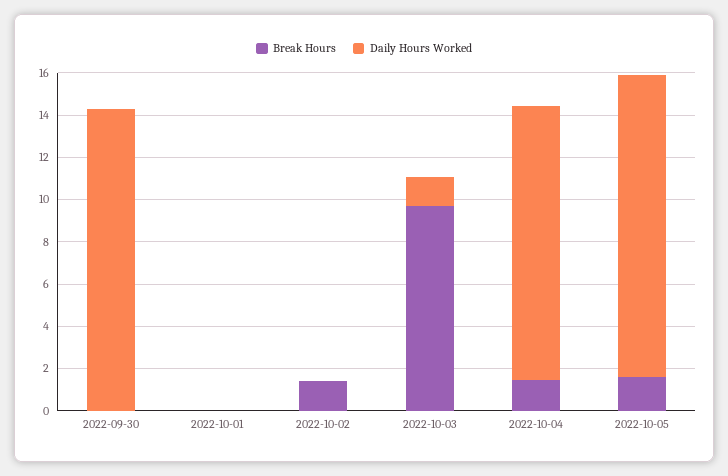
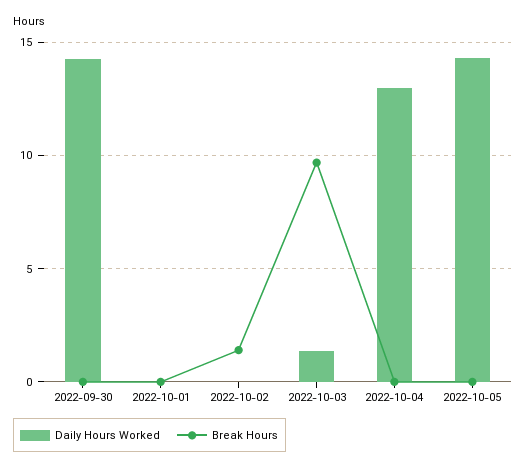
  {
    "Break Hours": {
      "2022-09-30": 0,
      "2022-10-01": 0,
      "2022-10-02": 1.5,
      "2022-10-03": 9.5,
-     "2022-10-04": 1.5,
+     "2022-10-04": 0,
-     "2022-10-05": 1.5
+     "2022-10-05": 0
    },
    "Daily Hours Worked": {
      "2022-09-30": 14.5,
      "2022-10-01": 0,
      "2022-10-02": 0,
      "2022-10-03": 1.5,
      "2022-10-04": 13,
      "2022-10-05": 14.5
    }
  }

